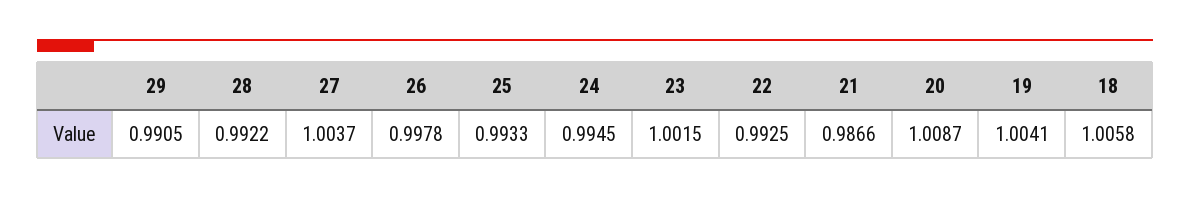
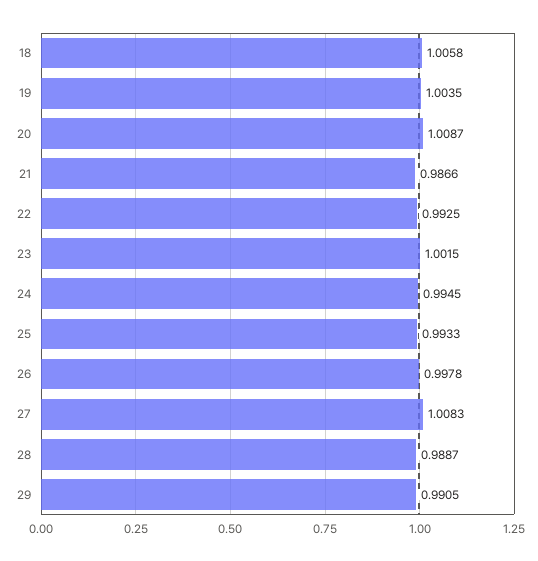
  {
    "29": 0.9905,
-   "28": 0.9922,
+   "28": 0.9887,
-   "27": 1.0037,
+   "27": 1.0083,
    "26": 0.9978,
    "25": 0.9933,
    "24": 0.9945,
    "23": 1.0015,
    "22": 0.9925,
    "21": 0.9866,
    "20": 1.0087,
-   "19": 1.0041,
+   "19": 1.0035,
    "18": 1.0058
  }

